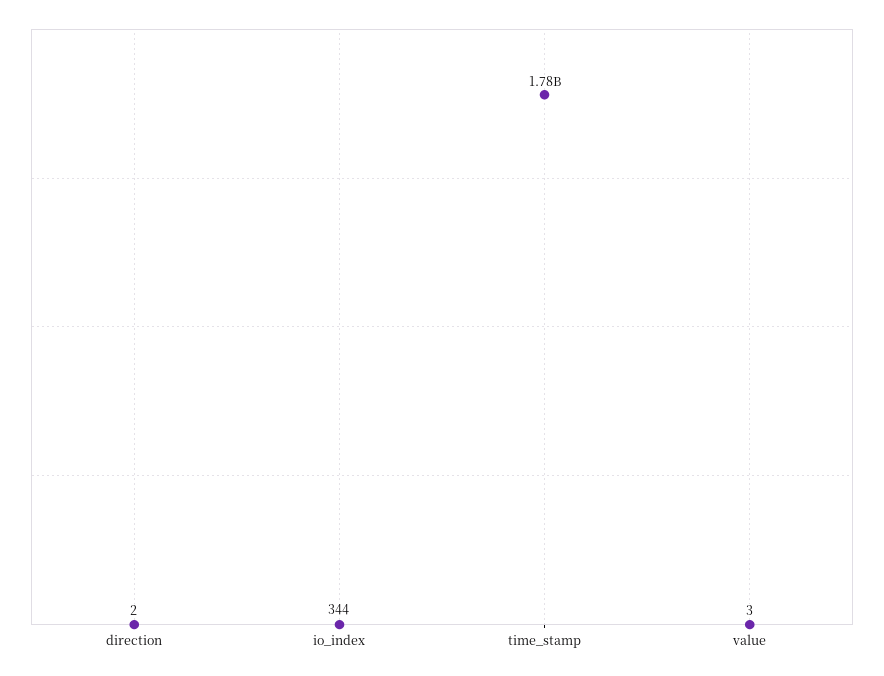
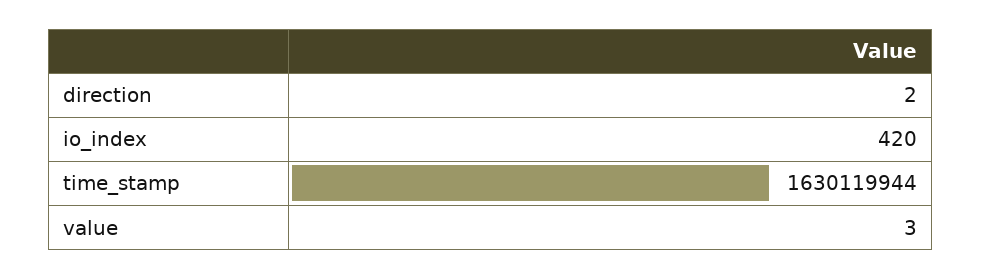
  {
    "direction": 2,
-   "io_index": 344,
+   "io_index": 420,
-   "time_stamp": 1780000000,
+   "time_stamp": 1630119944,
    "value": 3
  }

